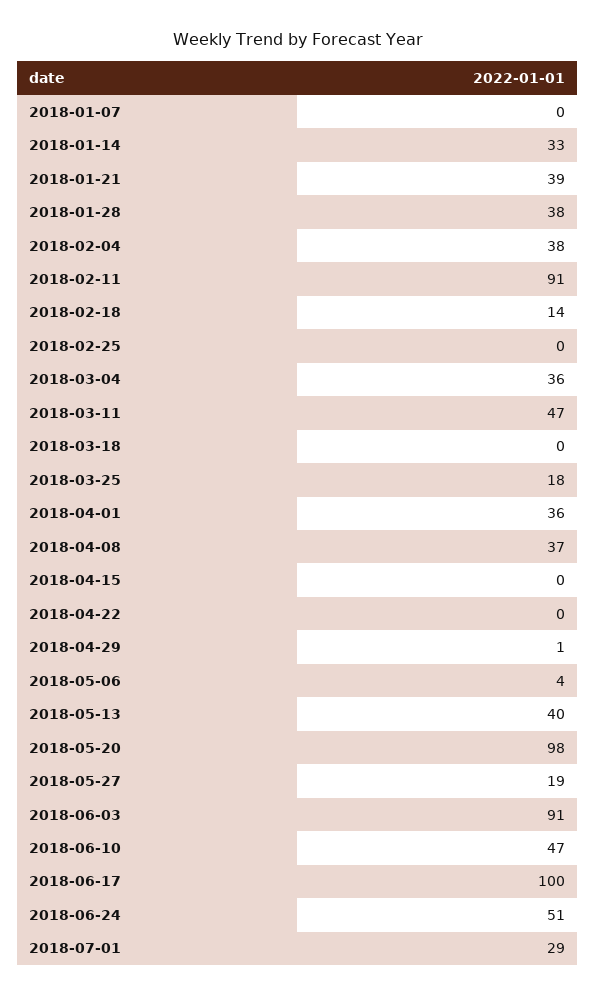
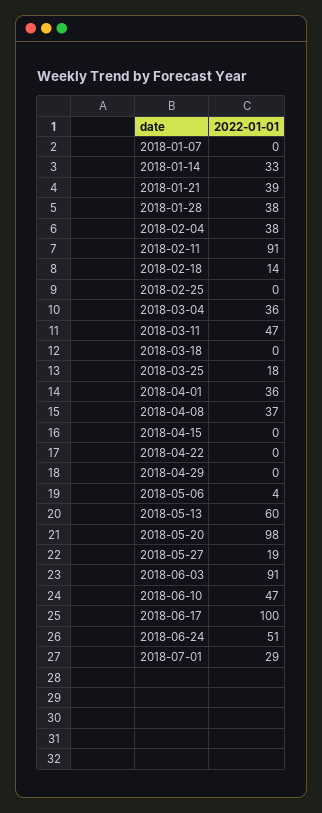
  {
    "2018-01-07": 0,
    "2018-01-14": 33,
    "2018-01-21": 39,
    "2018-01-28": 38,
    "2018-02-04": 38,
    "2018-02-11": 91,
    "2018-02-18": 14,
    "2018-02-25": 0,
    "2018-03-04": 36,
    "2018-03-11": 47,
    "2018-03-18": 0,
    "2018-03-25": 18,
    "2018-04-01": 36,
    "2018-04-08": 37,
    "2018-04-15": 0,
    "2018-04-22": 0,
-   "2018-04-29": 1,
+   "2018-04-29": 0,
    "2018-05-06": 4,
-   "2018-05-13": 40,
+   "2018-05-13": 60,
    "2018-05-20": 98,
    "2018-05-27": 19,
    "2018-06-03": 91,
    "2018-06-10": 47,
    "2018-06-17": 100,
    "2018-06-24": 51,
    "2018-07-01": 29
  }

